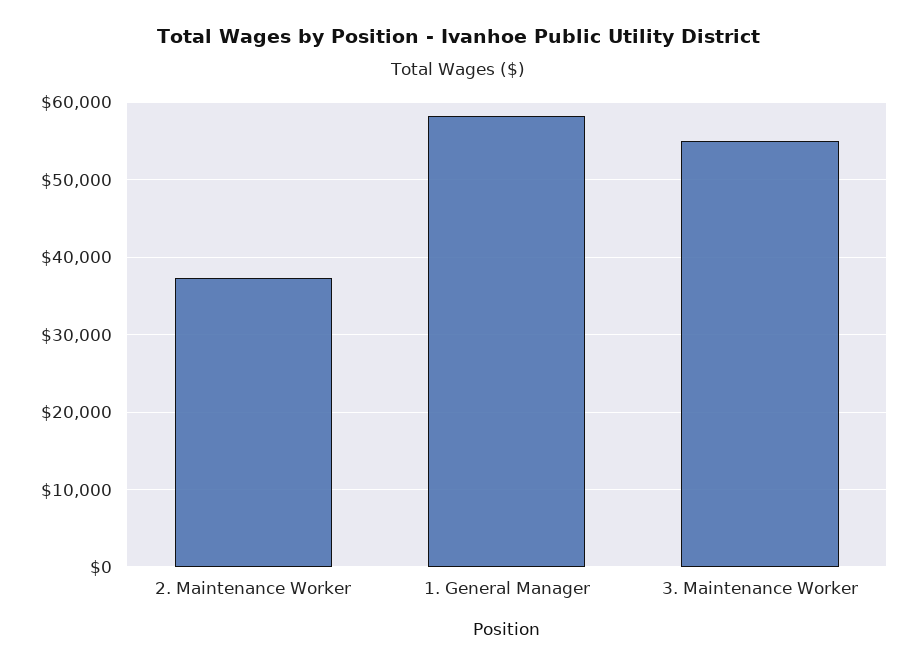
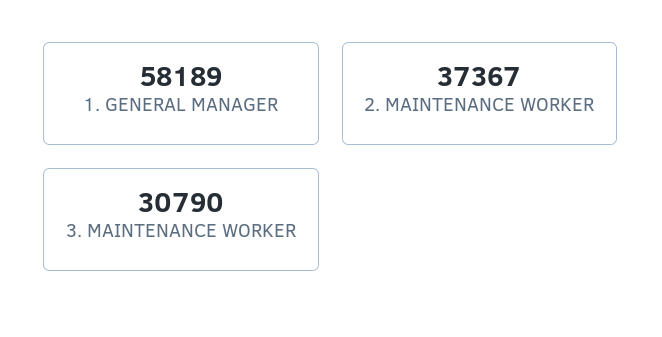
  {
    "2. Maintenance Worker": 37367,
    "1. General Manager": 58189,
-   "3. Maintenance Worker": 55000
+   "3. Maintenance Worker": 30790
  }

